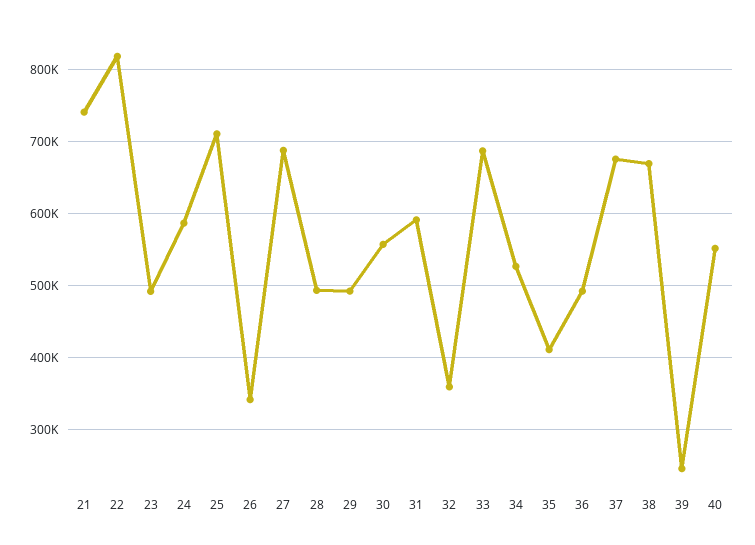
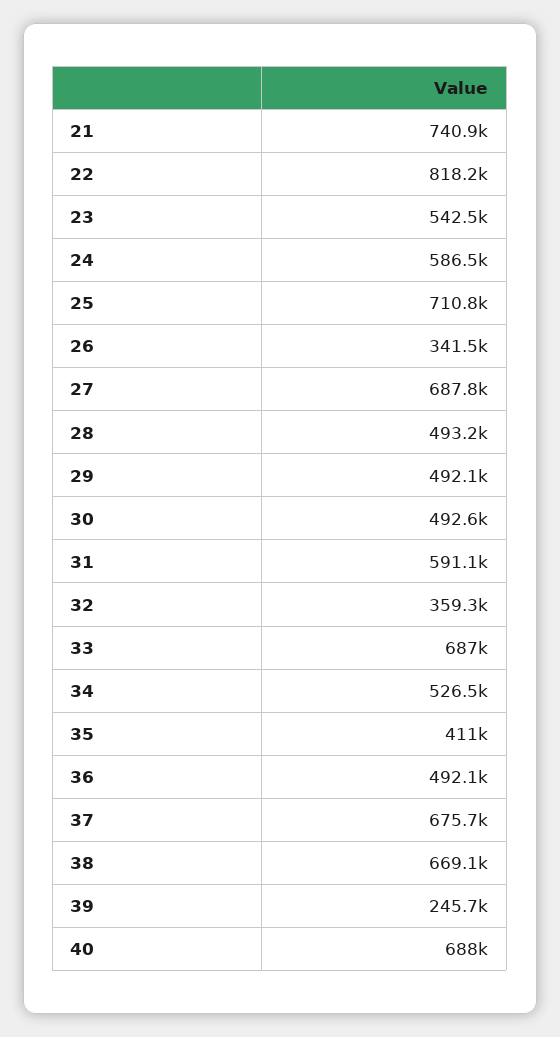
  {
    "21": 740900,
    "22": 818200,
-   "23": 490000,
+   "23": 542500,
    "24": 586500,
    "25": 710800,
    "26": 341500,
    "27": 687800,
    "28": 493200,
    "29": 492100,
-   "30": 560000,
+   "30": 492600,
    "31": 591100,
    "32": 359300,
    "33": 687000,
    "34": 526500,
    "35": 411000,
    "36": 492100,
    "37": 675700,
    "38": 669100,
    "39": 245700,
-   "40": 550000
+   "40": 688000
  }

